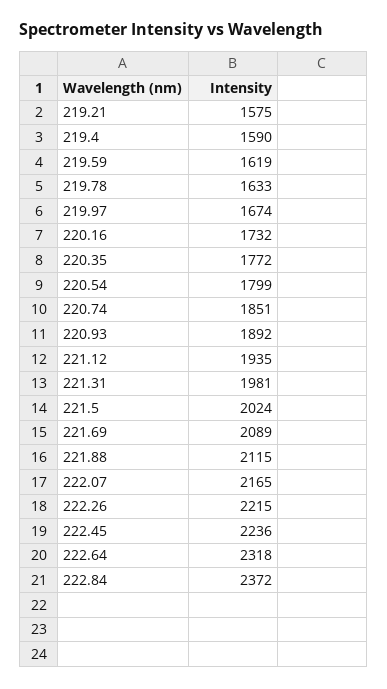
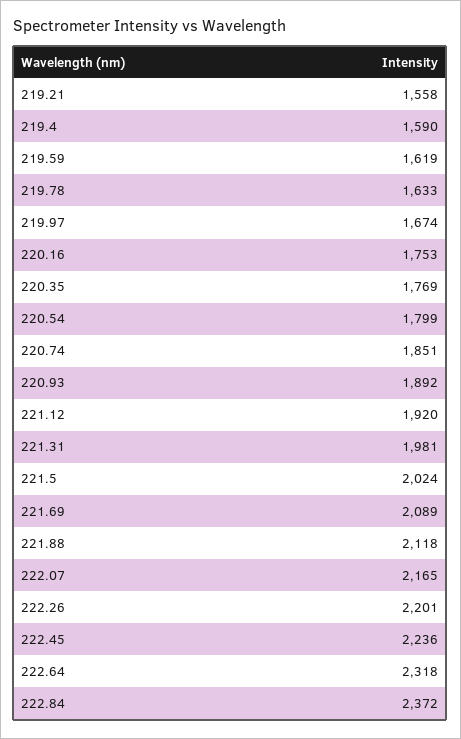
  {
-   "219.21": 1575,
+   "219.21": 1558,
    "219.4": 1590,
    "219.59": 1619,
    "219.78": 1633,
    "219.97": 1674,
-   "220.16": 1732,
+   "220.16": 1753,
-   "220.35": 1772,
+   "220.35": 1769,
    "220.54": 1799,
    "220.74": 1851,
    "220.93": 1892,
-   "221.12": 1935,
+   "221.12": 1920,
    "221.31": 1981,
    "221.5": 2024,
    "221.69": 2089,
-   "221.88": 2115,
+   "221.88": 2118,
    "222.07": 2165,
-   "222.26": 2215,
+   "222.26": 2201,
    "222.45": 2236,
    "222.64": 2318,
    "222.84": 2372
  }

